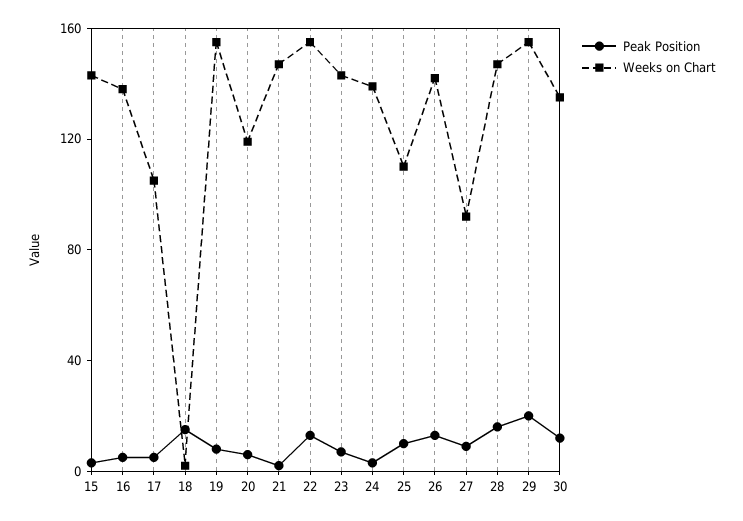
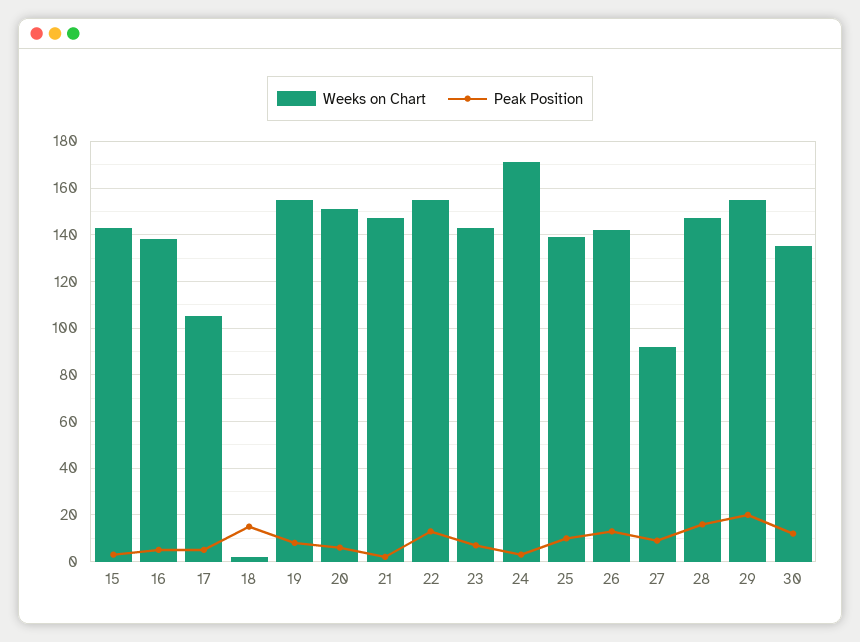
  {
    "Peak Position": {
      "15": 5,
      "16": 5,
      "17": 5,
      "18": 15,
      "19": 10,
      "20": 5,
      "21": 0,
      "22": 15,
      "23": 5,
      "24": 5,
      "25": 10,
      "26": 15,
      "27": 10,
      "28": 15,
      "29": 20,
      "30": 10
    },
    "Weeks on Chart": {
      "15": 145,
      "16": 140,
      "17": 105,
      "18": 0,
      "19": 155,
-     "20": 120,
+     "20": 150,
      "21": 145,
      "22": 155,
      "23": 145,
-     "24": 140,
+     "24": 170,
-     "25": 110,
+     "25": 140,
      "26": 140,
      "27": 90,
      "28": 145,
      "29": 155,
      "30": 135
    }
  }

